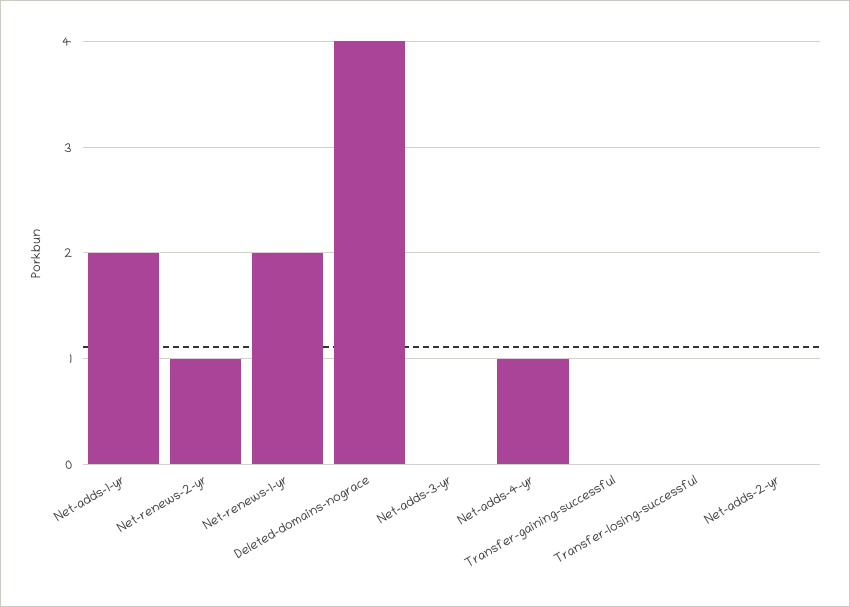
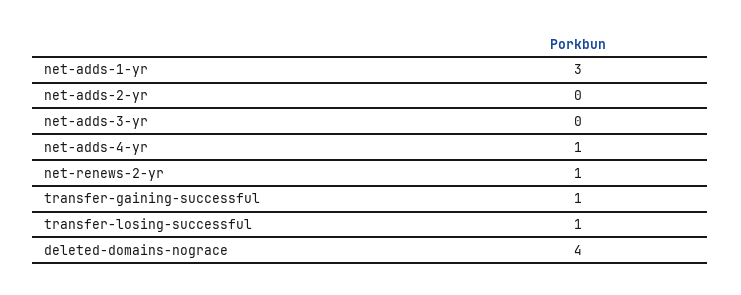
  {
-   "Net-adds-1-yr": 2,
+   "Net-adds-1-yr": 3,
    "Net-renews-2-yr": 1,
-   "Net-renews-1-yr": 2,
    "Deleted-domains-nograce": 4,
    "Net-adds-3-yr": 0,
    "Net-adds-4-yr": 1,
-   "Transfer-gaining-successful": 0,
+   "Transfer-gaining-successful": 1,
-   "Transfer-losing-successful": 0,
+   "Transfer-losing-successful": 1,
    "Net-adds-2-yr": 0
  }

